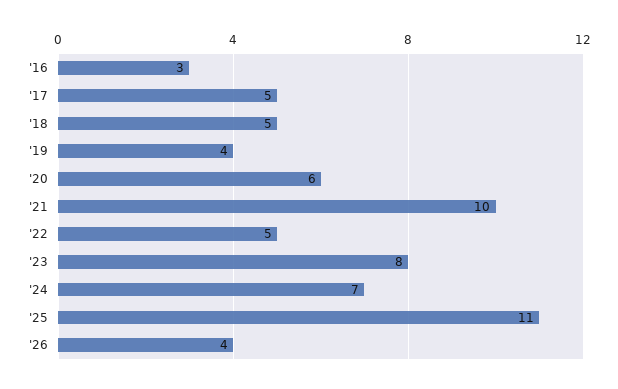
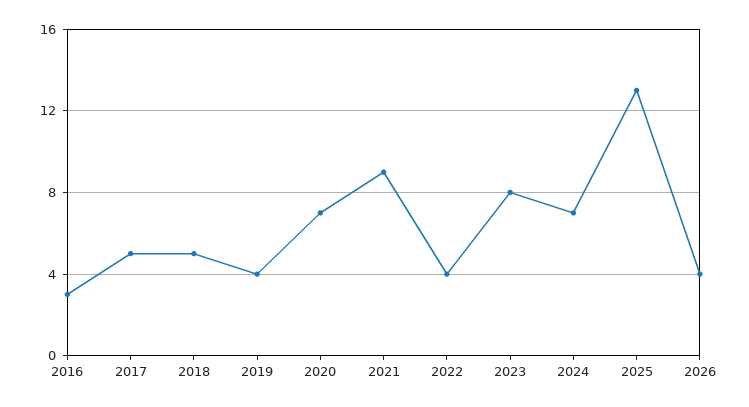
  {
    "'16": 3,
    "'17": 5,
    "'18": 5,
    "'19": 4,
-   "'20": 6,
+   "'20": 7,
-   "'21": 10,
+   "'21": 9,
-   "'22": 5,
+   "'22": 4,
    "'23": 8,
    "'24": 7,
-   "'25": 11,
+   "'25": 13,
    "'26": 4
  }

